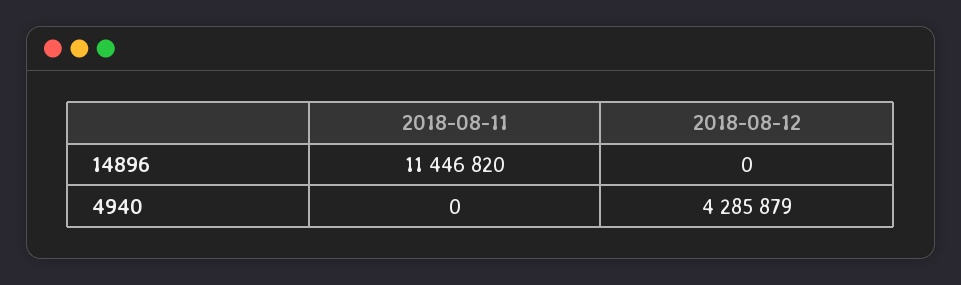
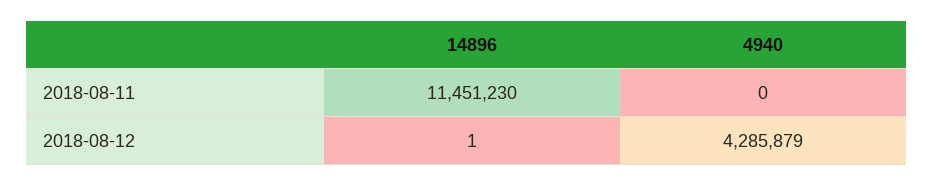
  {
    "2018-08-11": {
-     "14896": 11446820,
+     "14896": 11451230,
      "4940": 0
    },
    "2018-08-12": {
-     "14896": 0,
+     "14896": 1,
      "4940": 4285879
    }
  }

